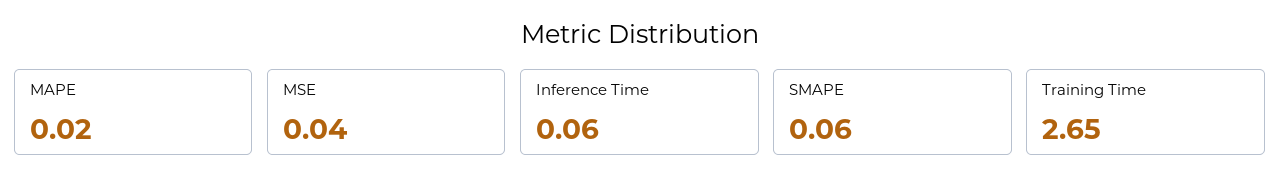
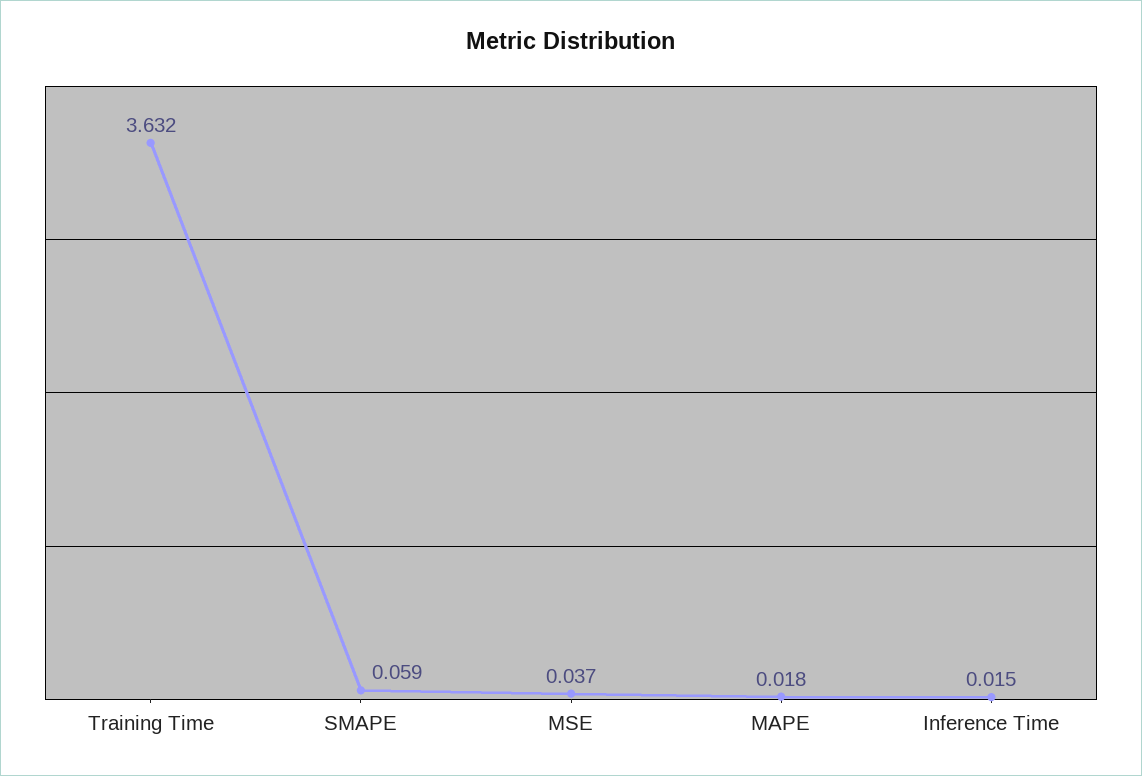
  {
    "MAPE": 0.018,
    "MSE": 0.037,
-   "Inference Time": 0.06,
+   "Inference Time": 0.015,
    "SMAPE": 0.059,
-   "Training Time": 2.65
+   "Training Time": 3.632
  }

